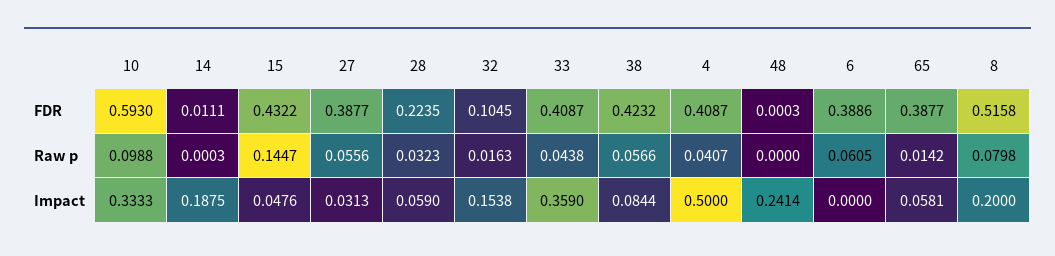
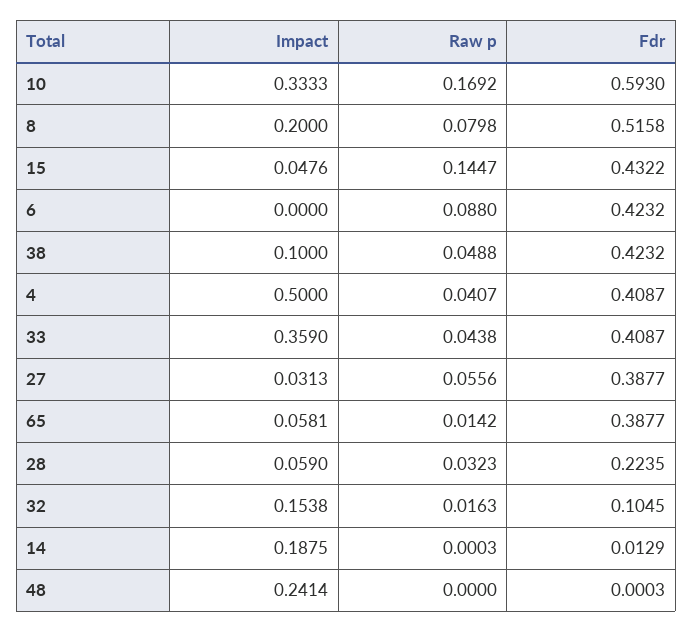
  {
    "10": {
      "FDR": 0.593,
-     "Raw p": 0.0988,
+     "Raw p": 0.1692,
      "Impact": 0.3333
    },
    "14": {
-     "FDR": 0.0111,
+     "FDR": 0.0129,
      "Raw p": 0.0003,
      "Impact": 0.1875
    },
    "15": {
      "FDR": 0.4322,
      "Raw p": 0.1447,
      "Impact": 0.0476
    },
    "27": {
      "FDR": 0.3877,
      "Raw p": 0.0556,
      "Impact": 0.0313
    },
    "28": {
      "FDR": 0.2235,
      "Raw p": 0.0323,
      "Impact": 0.059
    },
    "32": {
      "FDR": 0.1045,
      "Raw p": 0.0163,
      "Impact": 0.1538
    },
    "33": {
      "FDR": 0.4087,
      "Raw p": 0.0438,
      "Impact": 0.359
    },
    "38": {
      "FDR": 0.4232,
-     "Raw p": 0.0566,
+     "Raw p": 0.0488,
-     "Impact": 0.0844
+     "Impact": 0.1
    },
    "4": {
      "FDR": 0.4087,
      "Raw p": 0.0407,
      "Impact": 0.5
    },
    "48": {
      "FDR": 0.0003,
      "Raw p": 0,
      "Impact": 0.2414
    },
    "6": {
-     "FDR": 0.3886,
+     "FDR": 0.4232,
-     "Raw p": 0.0605,
+     "Raw p": 0.088,
      "Impact": 0
    },
    "65": {
      "FDR": 0.3877,
      "Raw p": 0.0142,
      "Impact": 0.0581
    },
    "8": {
      "FDR": 0.5158,
      "Raw p": 0.0798,
      "Impact": 0.2
    }
  }

